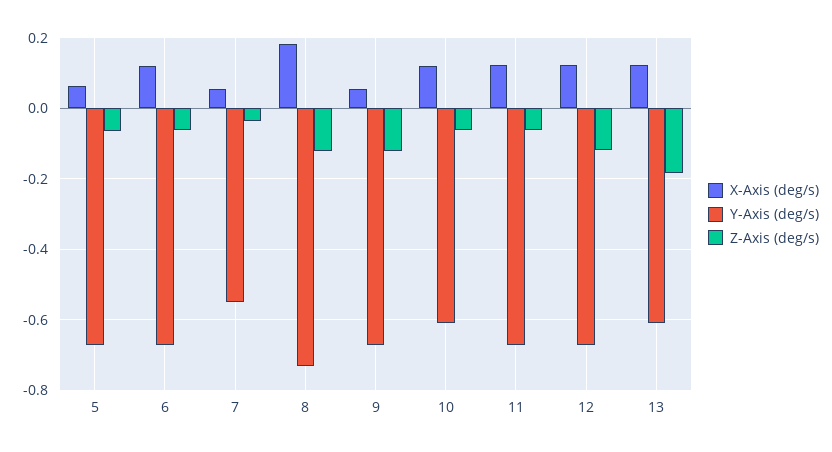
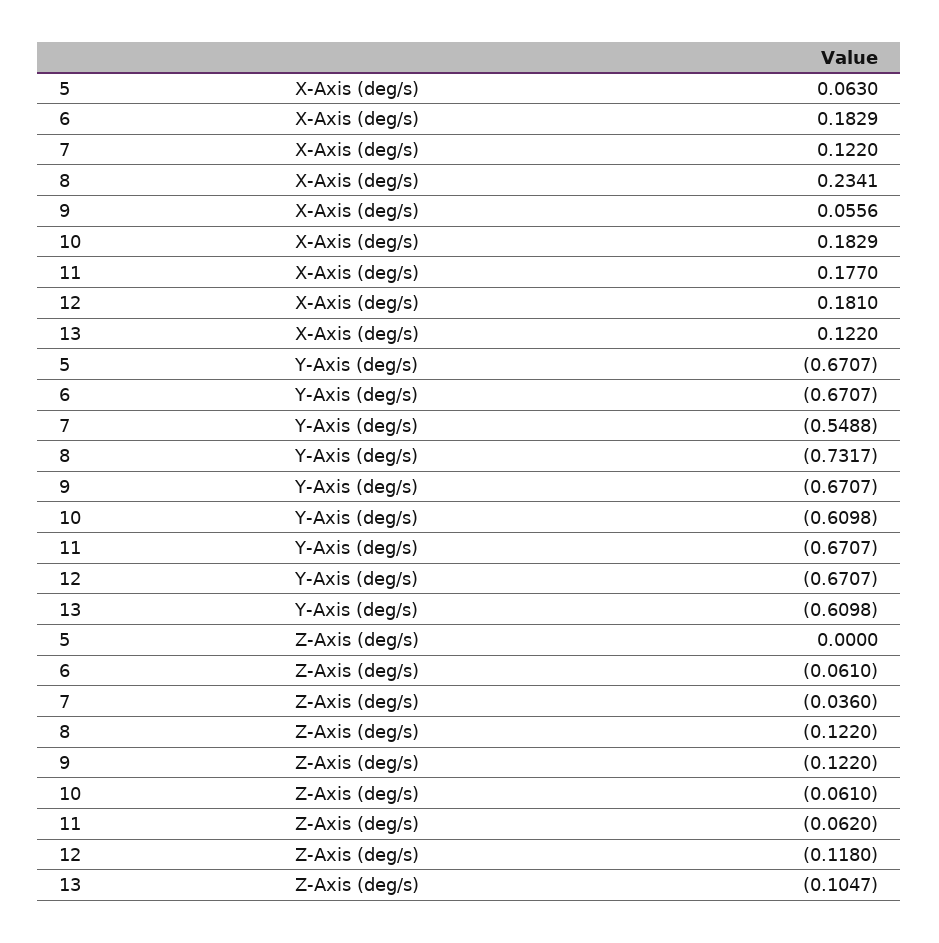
  {
    "X-Axis (deg/s)": {
      "5": 0.063,
-     "6": 0.12,
+     "6": 0.1829,
-     "7": 0.06,
+     "7": 0.122,
-     "8": 0.18,
+     "8": 0.2341,
      "9": 0.0556,
-     "10": 0.12,
+     "10": 0.1829,
-     "11": 0.12,
+     "11": 0.177,
-     "12": 0.12,
+     "12": 0.181,
      "13": 0.122
    },
    "Y-Axis (deg/s)": {
      "5": -0.6707,
      "6": -0.6707,
      "7": -0.5488,
      "8": -0.7317,
      "9": -0.6707,
      "10": -0.6098,
      "11": -0.6707,
      "12": -0.6707,
      "13": -0.6098
    },
    "Z-Axis (deg/s)": {
-     "5": -0.06,
+     "5": 0,
      "6": -0.061,
      "7": -0.036,
      "8": -0.122,
      "9": -0.122,
      "10": -0.061,
      "11": -0.062,
      "12": -0.118,
-     "13": -0.18
+     "13": -0.1047
    }
  }

